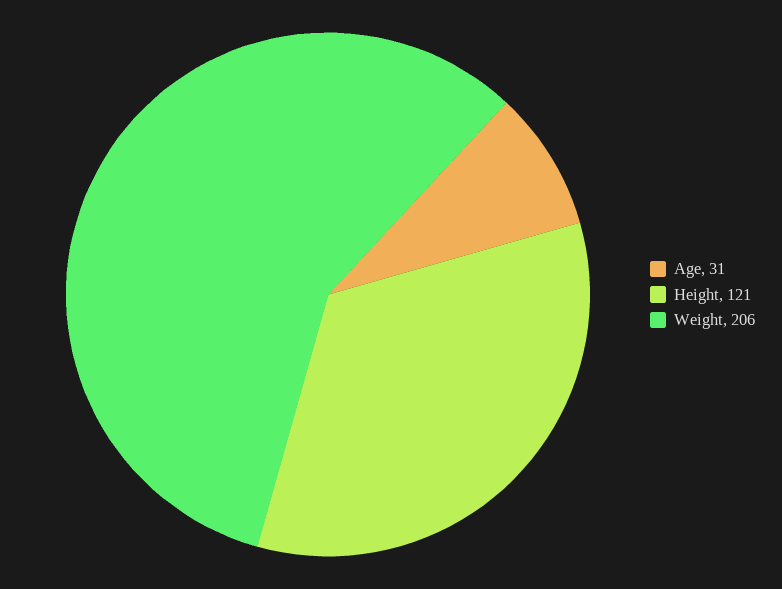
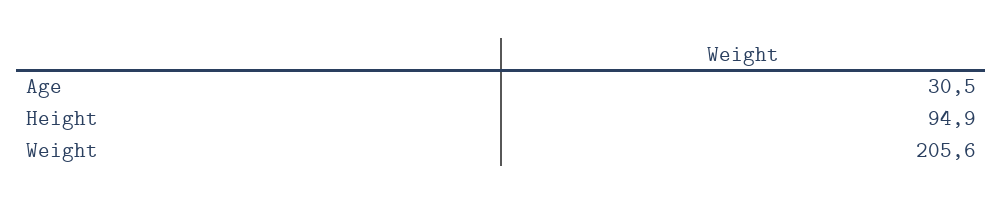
  {
    "Age": 30.5,
-   "Height": 121,
+   "Height": 94.9,
    "Weight": 205.6
  }

